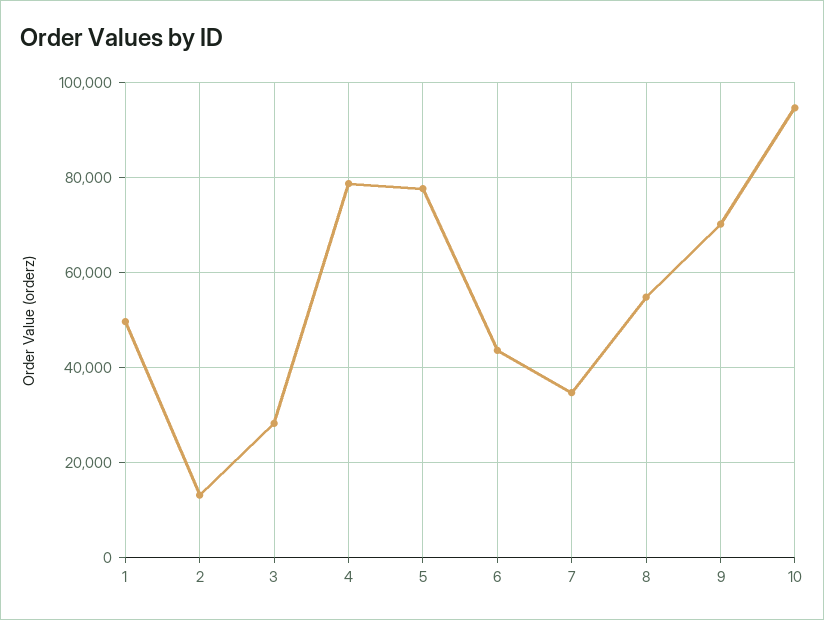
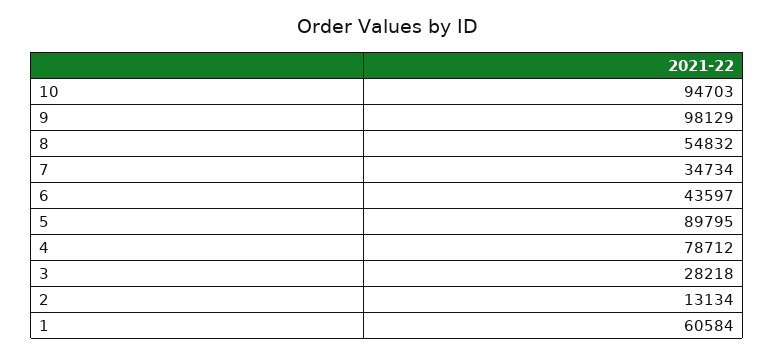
  {
-   "1": 50000,
+   "1": 60584,
    "2": 13134,
    "3": 28218,
    "4": 78712,
-   "5": 78000,
+   "5": 89795,
    "6": 43597,
    "7": 34734,
    "8": 54832,
-   "9": 70000,
+   "9": 98129,
    "10": 94703
  }

